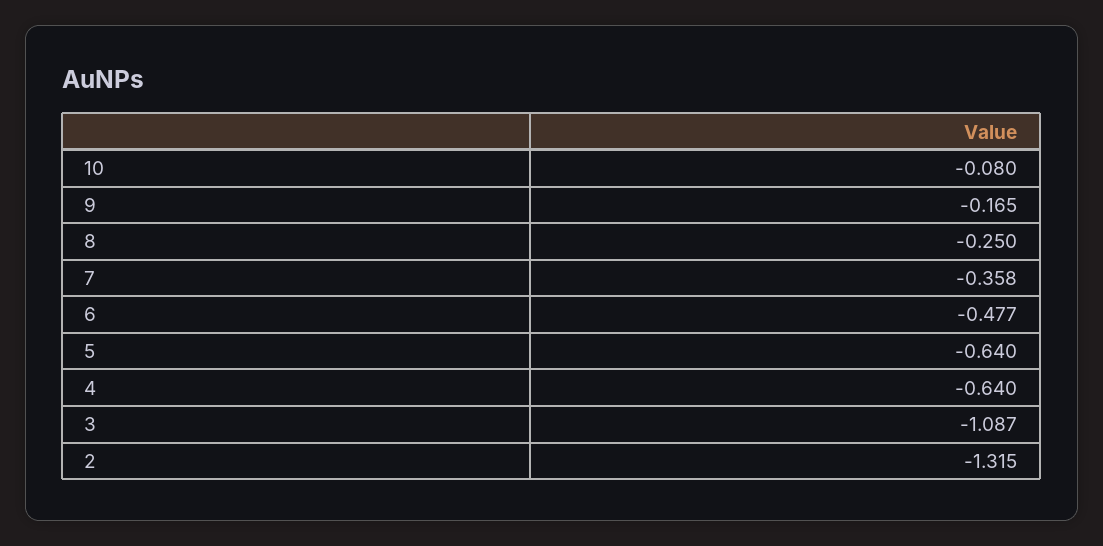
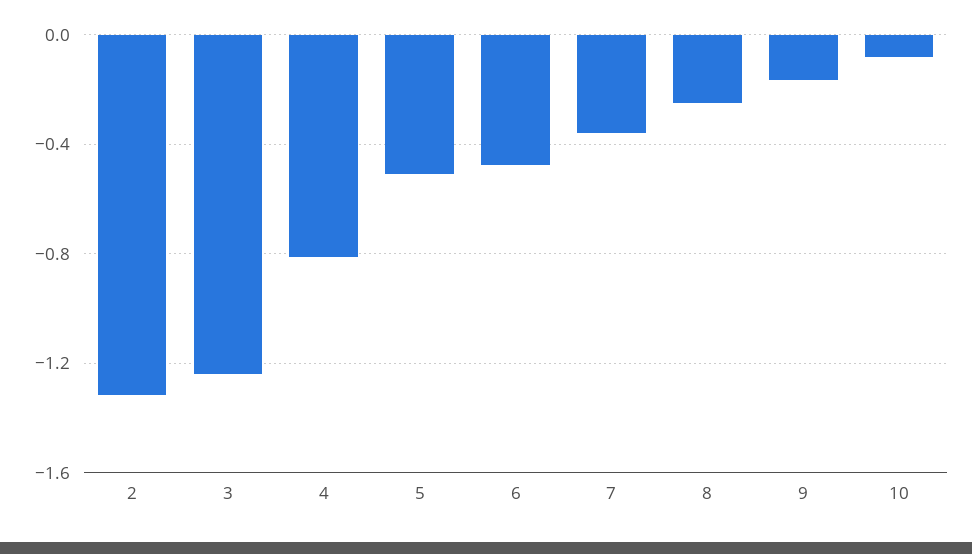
  {
    "10": -0.08,
    "9": -0.165,
    "8": -0.25,
    "7": -0.358,
    "6": -0.477,
-   "5": -0.64,
+   "5": -0.5,
-   "4": -0.64,
+   "4": -0.8,
-   "3": -1.087,
+   "3": -1.25,
    "2": -1.315
  }

